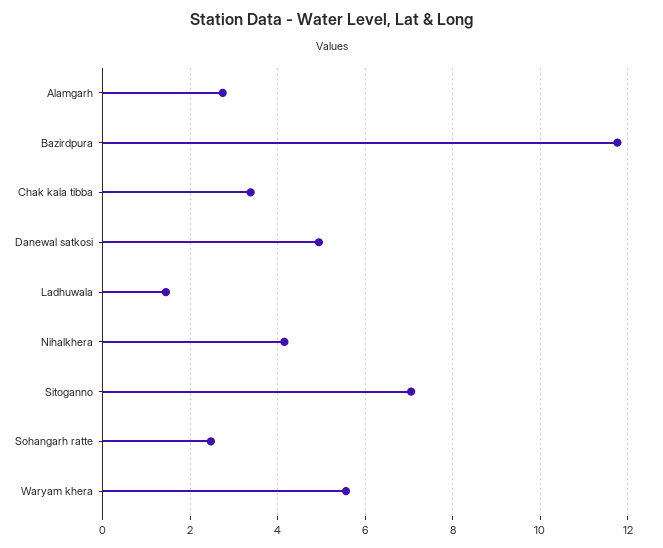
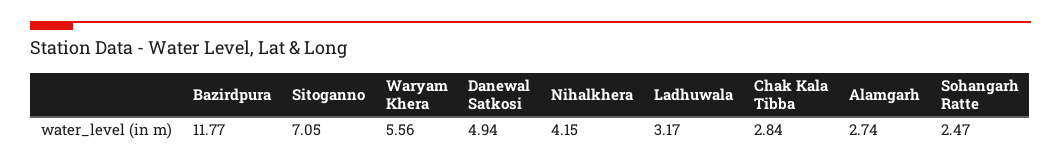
  {
    "Alamgarh": 2.74,
    "Bazirdpura": 11.77,
-   "Chak kala tibba": 3.4,
+   "Chak kala tibba": 2.84,
    "Danewal satkosi": 4.94,
-   "Ladhuwala": 1.4,
+   "Ladhuwala": 3.17,
    "Nihalkhera": 4.15,
    "Sitoganno": 7.05,
    "Sohangarh ratte": 2.47,
    "Waryam khera": 5.56
  }

